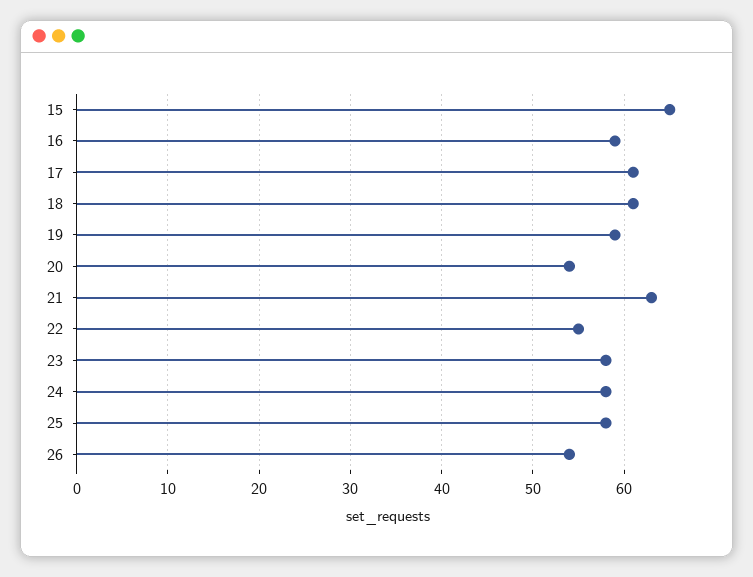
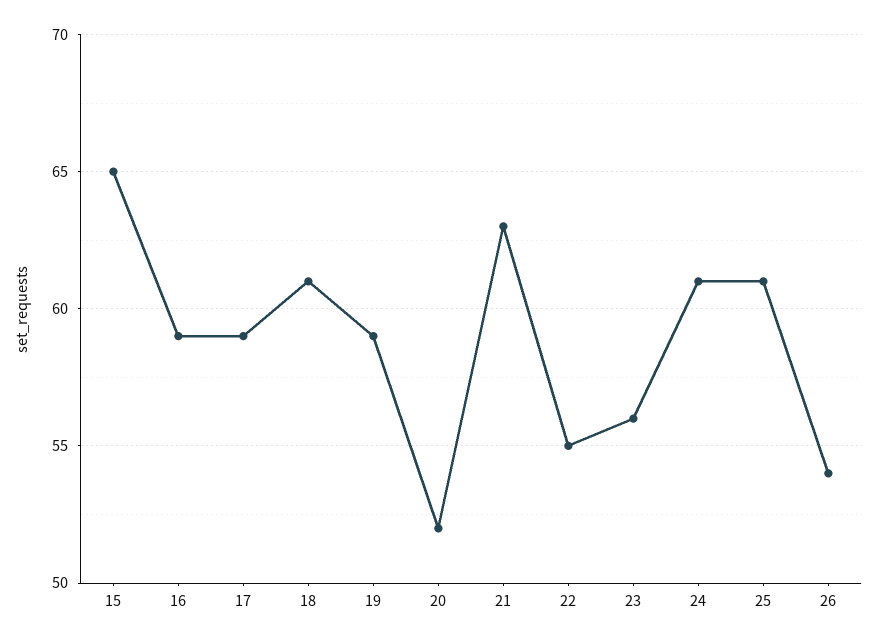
  {
    "15": 65,
    "16": 59,
-   "17": 61,
+   "17": 59,
    "18": 61,
    "19": 59,
-   "20": 54,
+   "20": 52,
    "21": 63,
    "22": 55,
-   "23": 58,
+   "23": 56,
-   "24": 58,
+   "24": 61,
-   "25": 58,
+   "25": 61,
    "26": 54
  }

